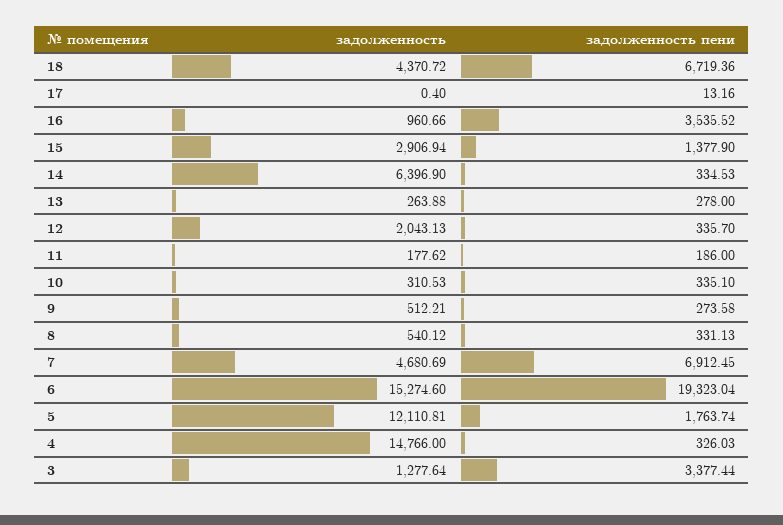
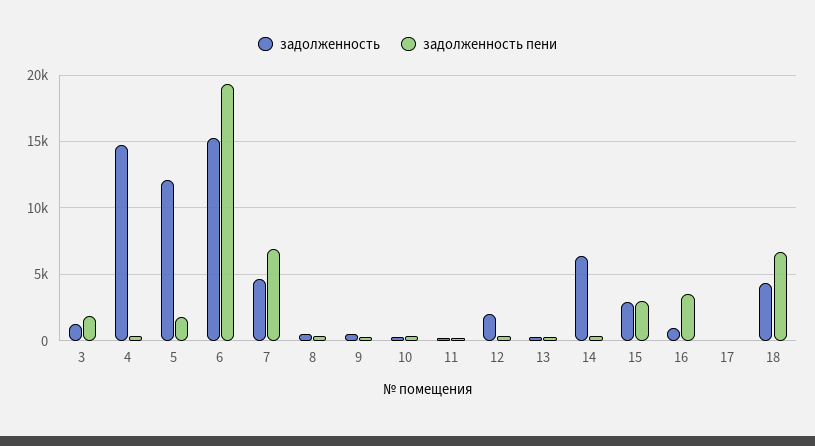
  {
    "задолженность": {
      "18": 4370.72,
      "17": 0.4,
      "16": 960.66,
      "15": 2906.94,
      "14": 6396.9,
      "13": 263.88,
      "12": 2043.13,
      "11": 177.62,
      "10": 310.53,
      "9": 512.21,
      "8": 540.12,
      "7": 4680.69,
      "6": 15274.6,
      "5": 12110.81,
      "4": 14766,
      "3": 1277.64
    },
    "задолженность пени": {
      "18": 6719.36,
      "17": 13.16,
      "16": 3535.52,
-     "15": 1377.9,
+     "15": 3000,
      "14": 334.53,
      "13": 278,
      "12": 335.7,
      "11": 186,
      "10": 335.1,
      "9": 273.58,
      "8": 331.13,
      "7": 6912.45,
      "6": 19323.04,
      "5": 1763.74,
      "4": 326.03,
-     "3": 3377.44
+     "3": 2000
    }
  }

